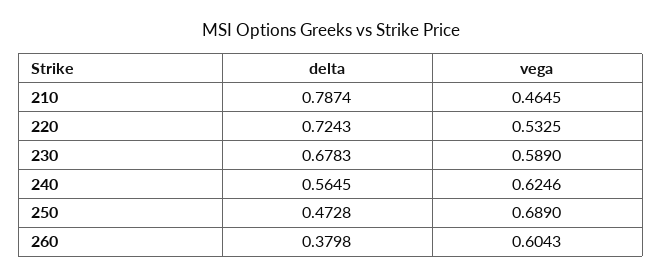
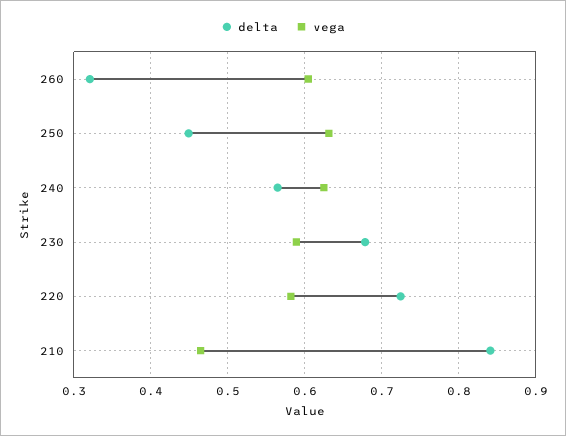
  {
    "delta": {
-     "210": 0.7874,
+     "210": 0.84,
      "220": 0.7243,
      "230": 0.6783,
      "240": 0.5645,
-     "250": 0.4728,
+     "250": 0.45,
-     "260": 0.3798
+     "260": 0.32
    },
    "vega": {
      "210": 0.4645,
-     "220": 0.5325,
+     "220": 0.58,
      "230": 0.589,
      "240": 0.6246,
-     "250": 0.689,
+     "250": 0.63,
      "260": 0.6043
    }
  }

